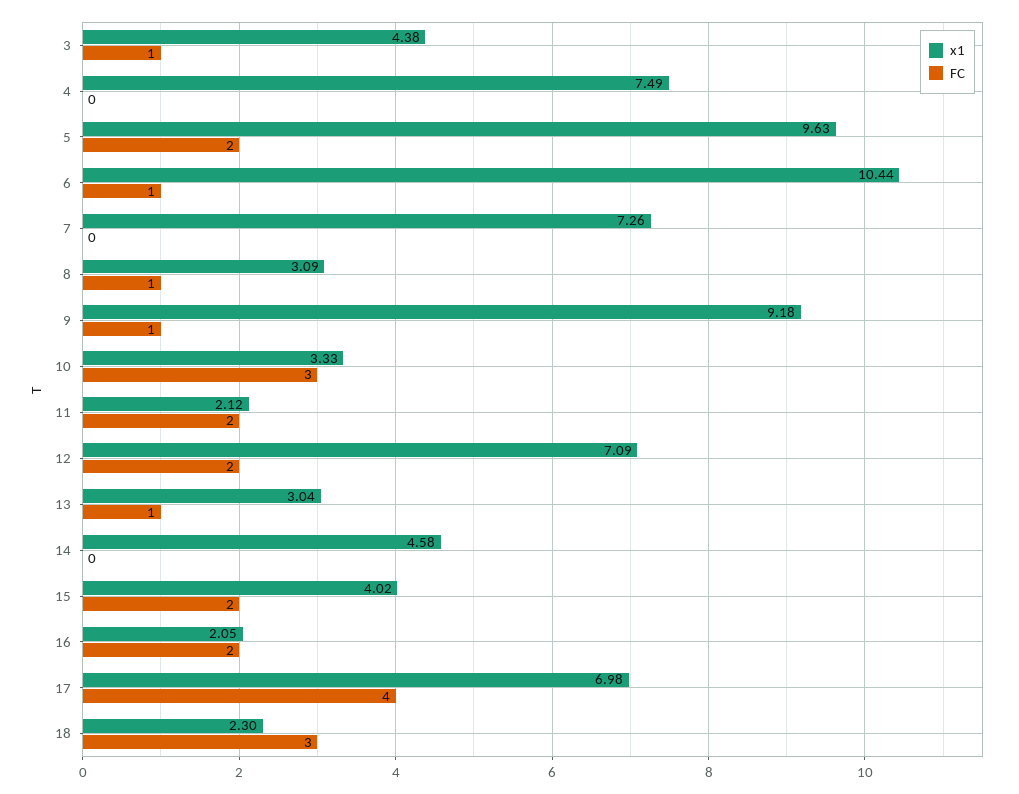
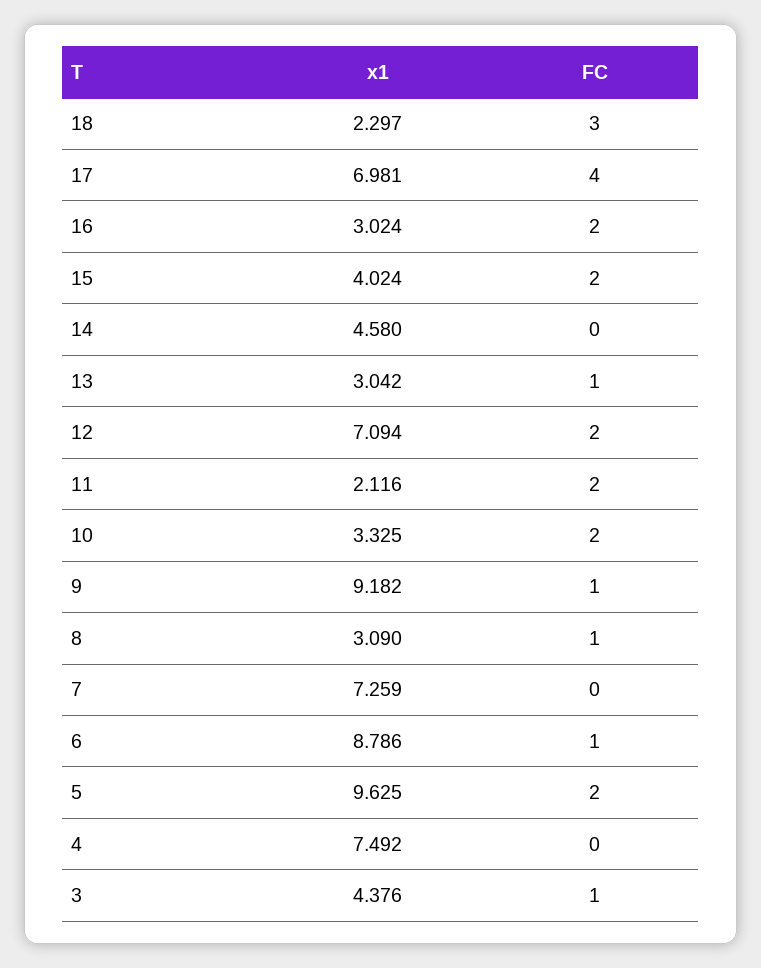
  {
    "x1": {
      "3": 4.376,
      "4": 7.492,
      "5": 9.625,
-     "6": 10.44,
+     "6": 8.786,
      "7": 7.259,
      "8": 3.09,
      "9": 9.182,
      "10": 3.325,
      "11": 2.116,
      "12": 7.094,
      "13": 3.042,
      "14": 4.58,
      "15": 4.024,
-     "16": 2.05,
+     "16": 3.024,
      "17": 6.981,
      "18": 2.297
    },
    "FC": {
      "3": 1,
      "4": 0,
      "5": 2,
      "6": 1,
      "7": 0,
      "8": 1,
      "9": 1,
-     "10": 3,
+     "10": 2,
      "11": 2,
      "12": 2,
      "13": 1,
      "14": 0,
      "15": 2,
      "16": 2,
      "17": 4,
      "18": 3
    }
  }

